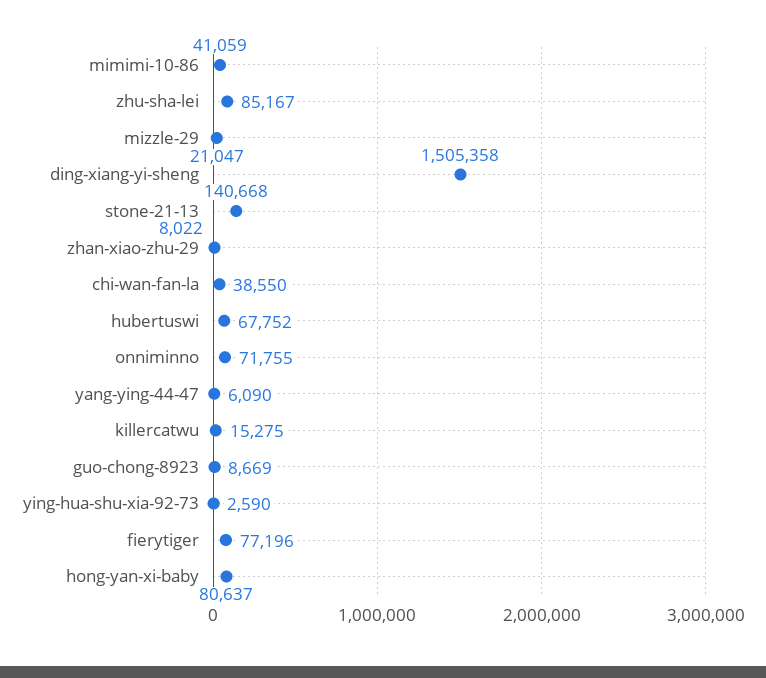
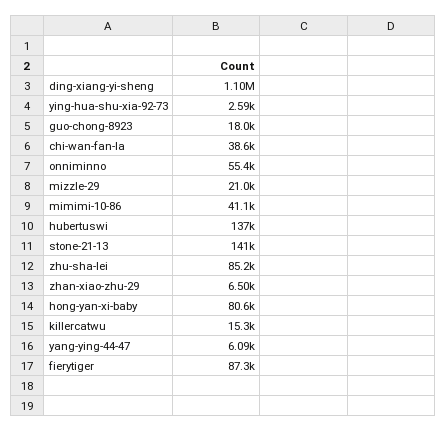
  {
    "mimimi-10-86": 41059,
    "zhu-sha-lei": 85167,
    "mizzle-29": 21047,
-   "ding-xiang-yi-sheng": 1505358,
+   "ding-xiang-yi-sheng": 1100000,
    "stone-21-13": 140668,
-   "zhan-xiao-zhu-29": 8022,
+   "zhan-xiao-zhu-29": 6500,
    "chi-wan-fan-la": 38550,
-   "hubertuswi": 67752,
+   "hubertuswi": 137000,
-   "onniminno": 71755,
+   "onniminno": 55400,
    "yang-ying-44-47": 6090,
    "killercatwu": 15275,
-   "guo-chong-8923": 8669,
+   "guo-chong-8923": 18000,
    "ying-hua-shu-xia-92-73": 2590,
-   "fierytiger": 77196,
+   "fierytiger": 87300,
    "hong-yan-xi-baby": 80637
  }

